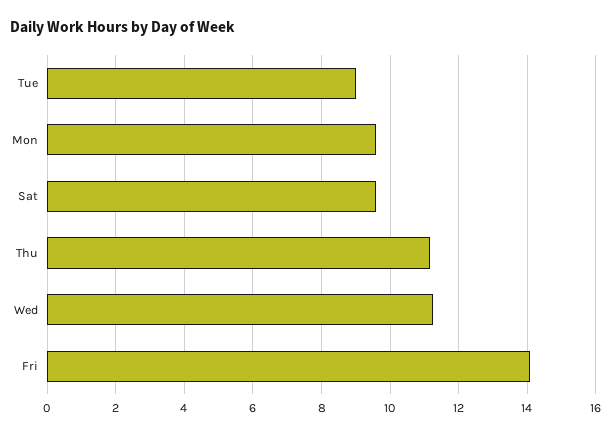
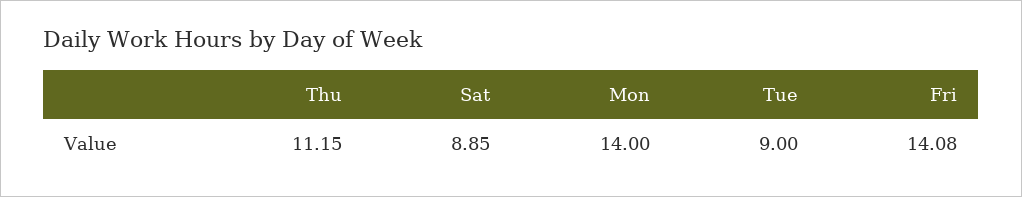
  {
    "Tue": 9,
-   "Mon": 9.6,
+   "Mon": 14,
-   "Sat": 9.6,
+   "Sat": 8.85,
    "Thu": 11.15,
-   "Wed": 11.2,
    "Fri": 14.08
  }

